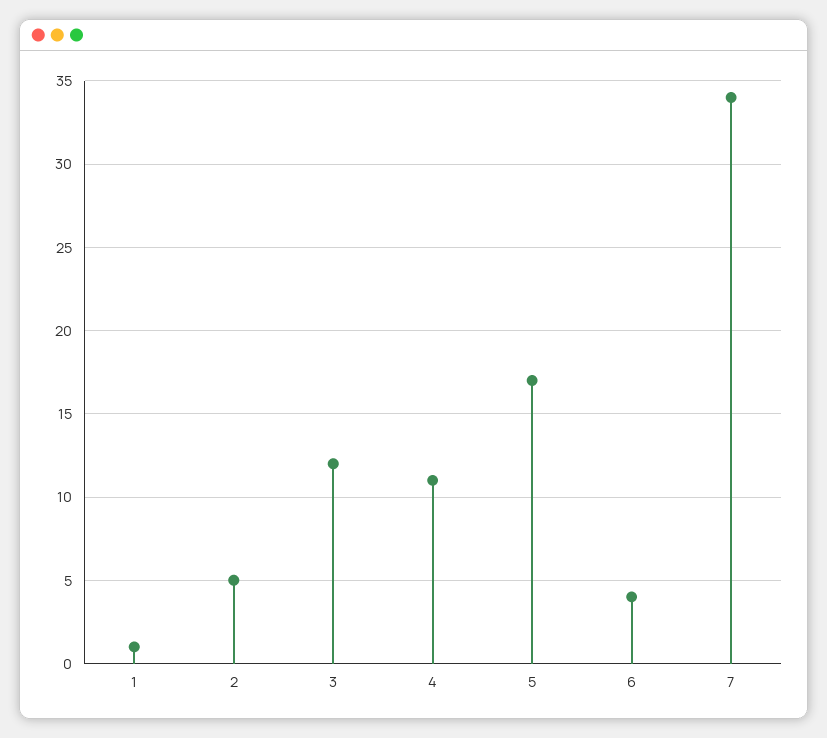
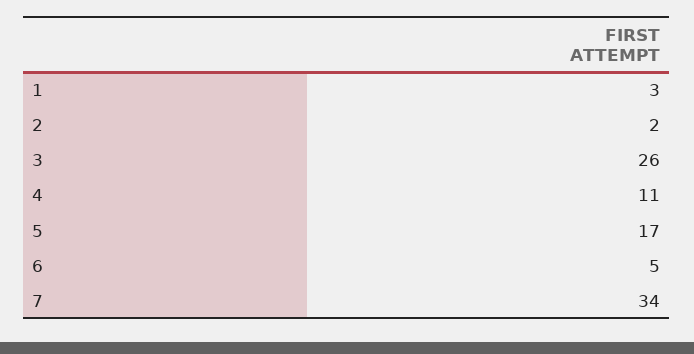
  {
-   "1": 1,
+   "1": 3,
-   "2": 5,
+   "2": 2,
-   "3": 12,
+   "3": 26,
    "4": 11,
    "5": 17,
-   "6": 4,
+   "6": 5,
    "7": 34
  }

